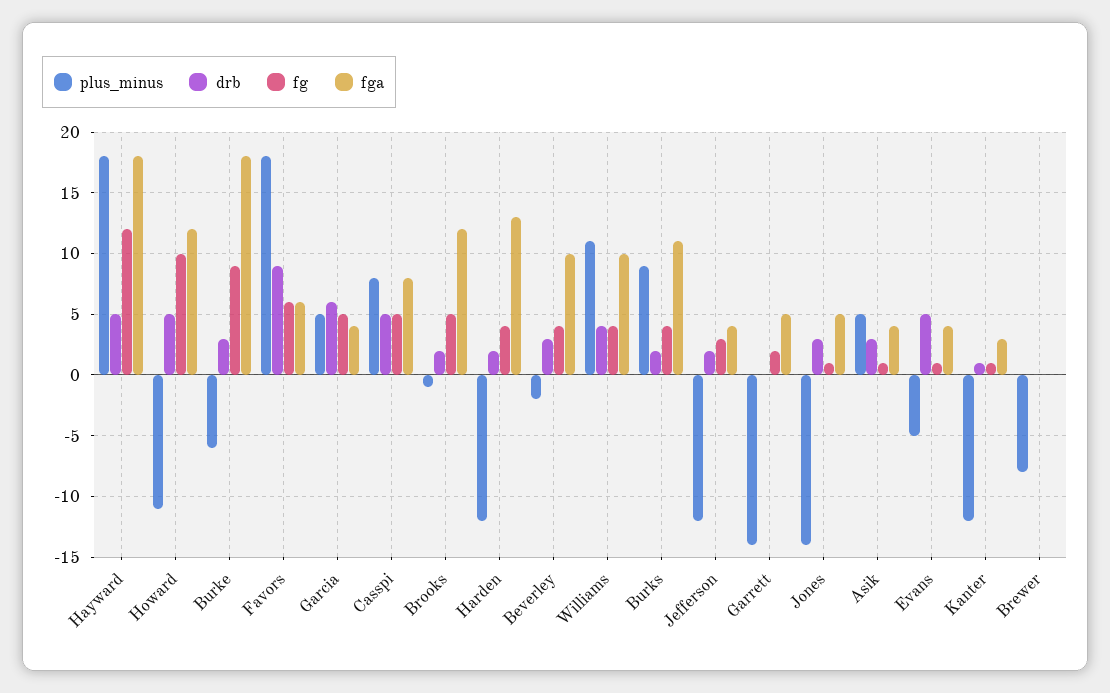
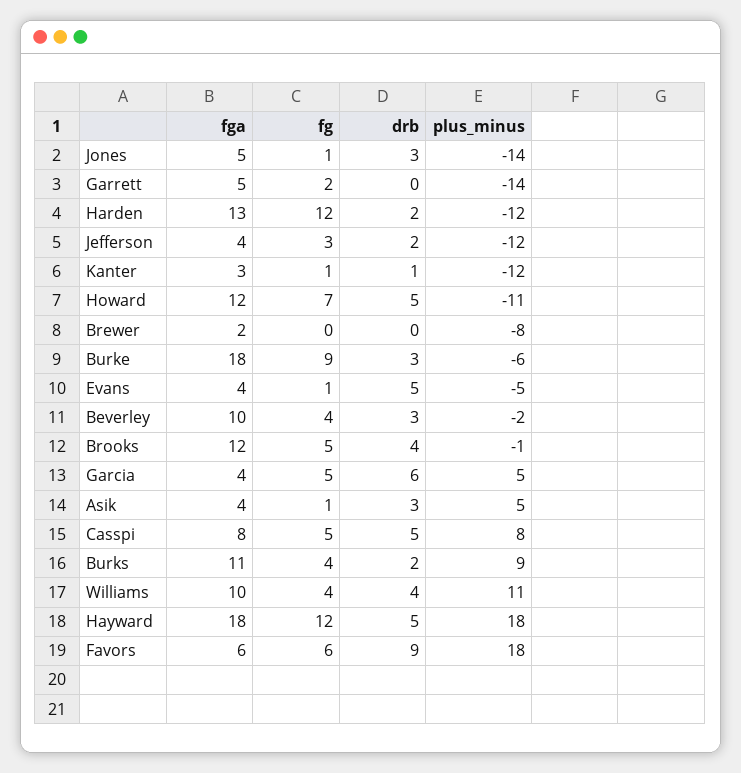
  {
    "plus_minus": {
      "Hayward": 18,
      "Howard": -11,
      "Burke": -6,
      "Favors": 18,
      "Garcia": 5,
      "Casspi": 8,
      "Brooks": -1,
      "Harden": -12,
      "Beverley": -2,
      "Williams": 11,
      "Burks": 9,
      "Jefferson": -12,
      "Garrett": -14,
      "Jones": -14,
      "Asik": 5,
      "Evans": -5,
      "Kanter": -12,
      "Brewer": -8
    },
    "drb": {
      "Hayward": 5,
      "Howard": 5,
      "Burke": 3,
      "Favors": 9,
      "Garcia": 6,
      "Casspi": 5,
-     "Brooks": 2,
+     "Brooks": 4,
      "Harden": 2,
      "Beverley": 3,
      "Williams": 4,
      "Burks": 2,
      "Jefferson": 2,
      "Garrett": 0,
      "Jones": 3,
      "Asik": 3,
      "Evans": 5,
      "Kanter": 1,
      "Brewer": 0
    },
    "fg": {
      "Hayward": 12,
-     "Howard": 10,
+     "Howard": 7,
      "Burke": 9,
      "Favors": 6,
      "Garcia": 5,
      "Casspi": 5,
      "Brooks": 5,
-     "Harden": 4,
+     "Harden": 12,
      "Beverley": 4,
      "Williams": 4,
      "Burks": 4,
      "Jefferson": 3,
      "Garrett": 2,
      "Jones": 1,
      "Asik": 1,
      "Evans": 1,
      "Kanter": 1,
      "Brewer": 0
    },
    "fga": {
      "Hayward": 18,
      "Howard": 12,
      "Burke": 18,
      "Favors": 6,
      "Garcia": 4,
      "Casspi": 8,
      "Brooks": 12,
      "Harden": 13,
      "Beverley": 10,
      "Williams": 10,
      "Burks": 11,
      "Jefferson": 4,
      "Garrett": 5,
      "Jones": 5,
      "Asik": 4,
      "Evans": 4,
      "Kanter": 3,
-     "Brewer": 0
+     "Brewer": 2
    }
  }

